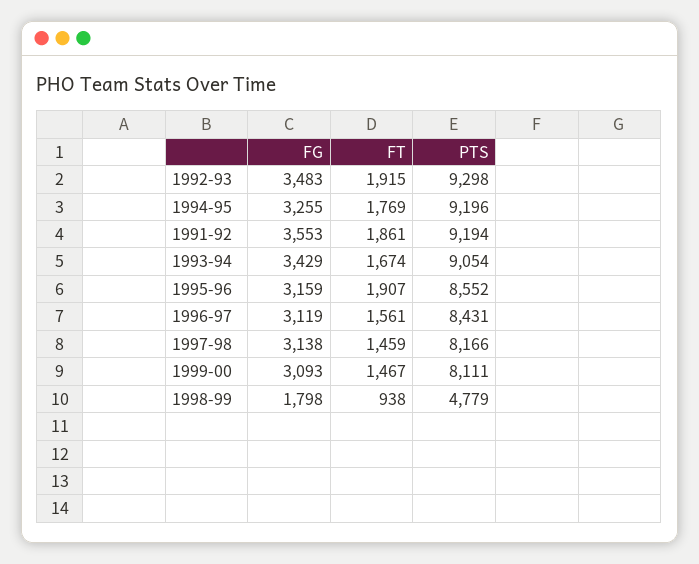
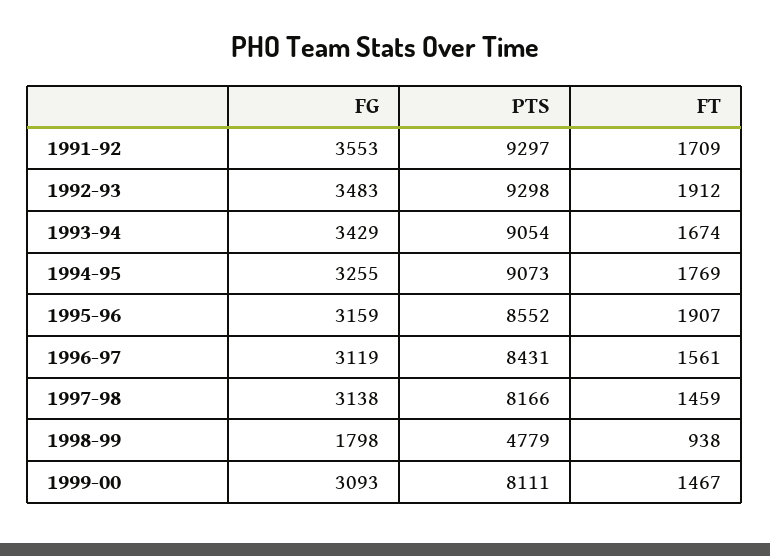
  {
    "FG": {
      "1992-93": 3483,
      "1994-95": 3255,
      "1991-92": 3553,
      "1993-94": 3429,
      "1995-96": 3159,
      "1996-97": 3119,
      "1997-98": 3138,
      "1999-00": 3093,
      "1998-99": 1798
    },
    "FT": {
-     "1992-93": 1915,
+     "1992-93": 1912,
      "1994-95": 1769,
-     "1991-92": 1861,
+     "1991-92": 1709,
      "1993-94": 1674,
      "1995-96": 1907,
      "1996-97": 1561,
      "1997-98": 1459,
      "1999-00": 1467,
      "1998-99": 938
    },
    "PTS": {
      "1992-93": 9298,
-     "1994-95": 9196,
+     "1994-95": 9073,
-     "1991-92": 9194,
+     "1991-92": 9297,
      "1993-94": 9054,
      "1995-96": 8552,
      "1996-97": 8431,
      "1997-98": 8166,
      "1999-00": 8111,
      "1998-99": 4779
    }
  }

